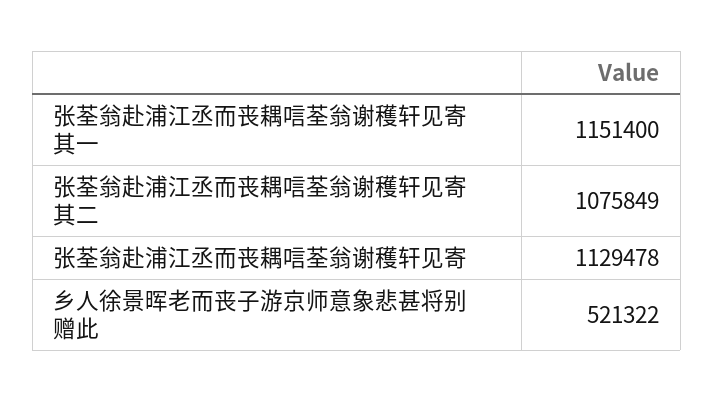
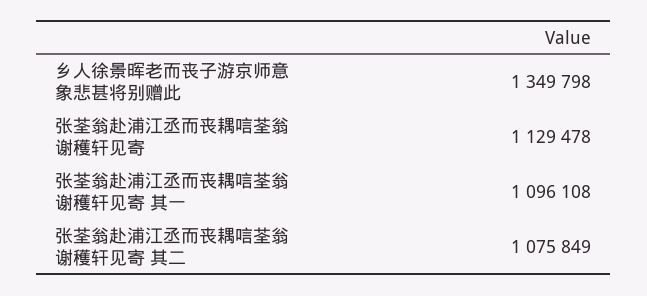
  {
-   "张荃翁赴浦江丞而丧耦唁荃翁谢穫轩见寄 其一": 1151400,
+   "张荃翁赴浦江丞而丧耦唁荃翁谢穫轩见寄 其一": 1096108,
    "张荃翁赴浦江丞而丧耦唁荃翁谢穫轩见寄 其二": 1075849,
    "张荃翁赴浦江丞而丧耦唁荃翁谢穫轩见寄": 1129478,
-   "乡人徐景晖老而丧子游京师意象悲甚将别赠此": 521322
+   "乡人徐景晖老而丧子游京师意象悲甚将别赠此": 1349798
  }

